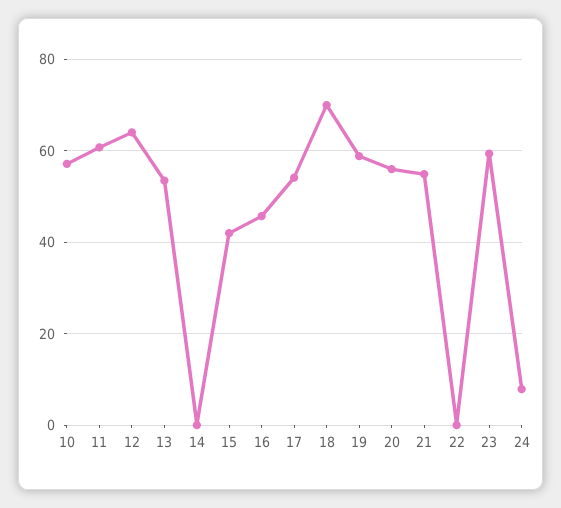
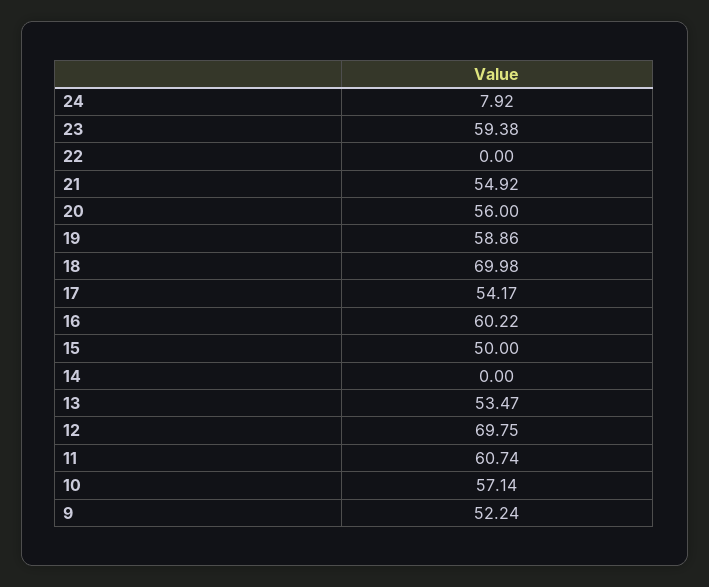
  {
    "10": 57.14,
    "11": 60.74,
-   "12": 64,
+   "12": 69.75,
    "13": 53.47,
    "14": 0,
-   "15": 42,
+   "15": 50,
-   "16": 46,
+   "16": 60.22,
    "17": 54.17,
    "18": 69.98,
    "19": 58.86,
    "20": 56,
    "21": 54.92,
    "22": 0,
    "23": 59.38,
-   "24": 7.92
+   "24": 7.92,
+   "9": 52.24
  }

